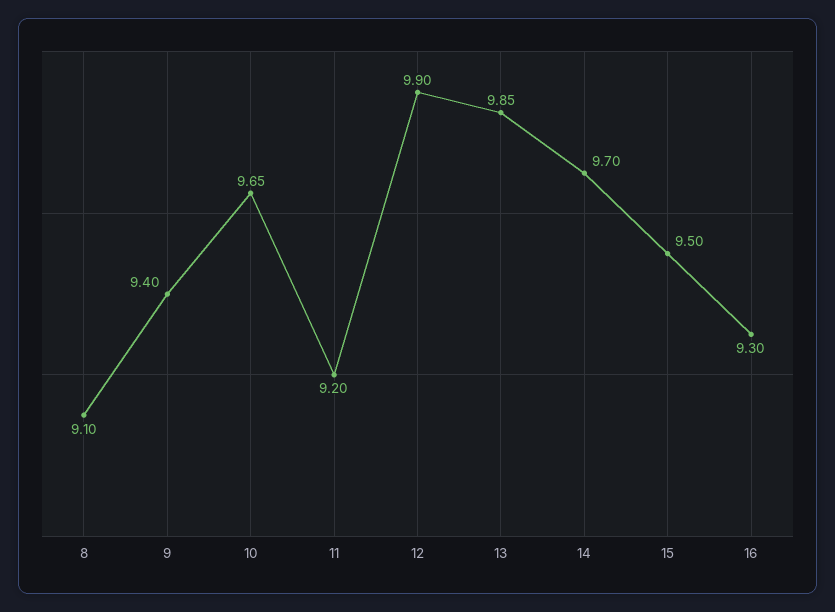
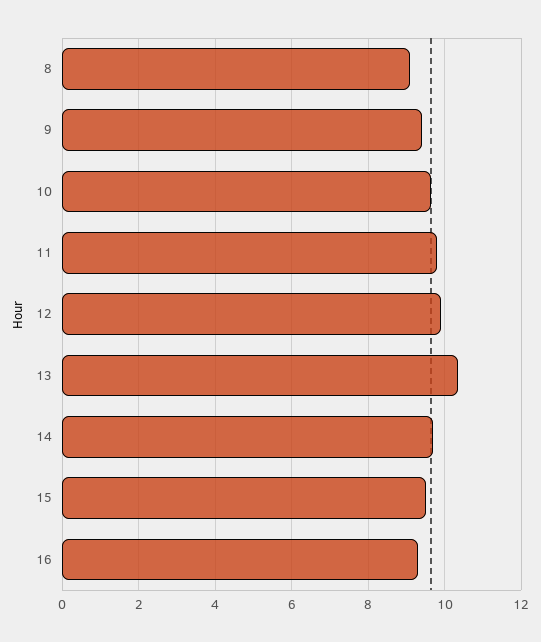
  {
    "8": 9.1,
    "9": 9.4,
    "10": 9.65,
-   "11": 9.2,
+   "11": 9.8,
    "12": 9.9,
-   "13": 9.85,
+   "13": 10.4,
    "14": 9.7,
    "15": 9.5,
    "16": 9.3
  }

